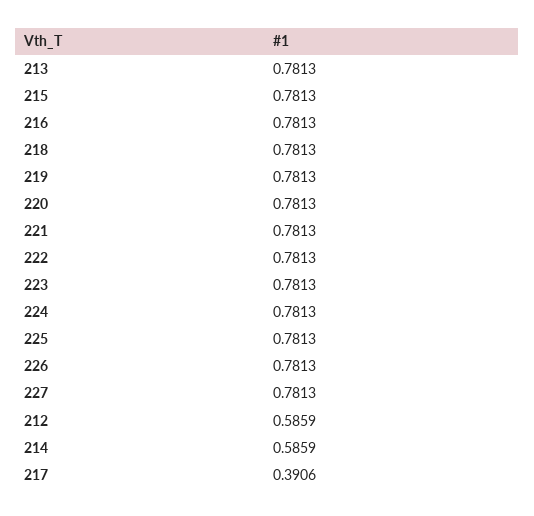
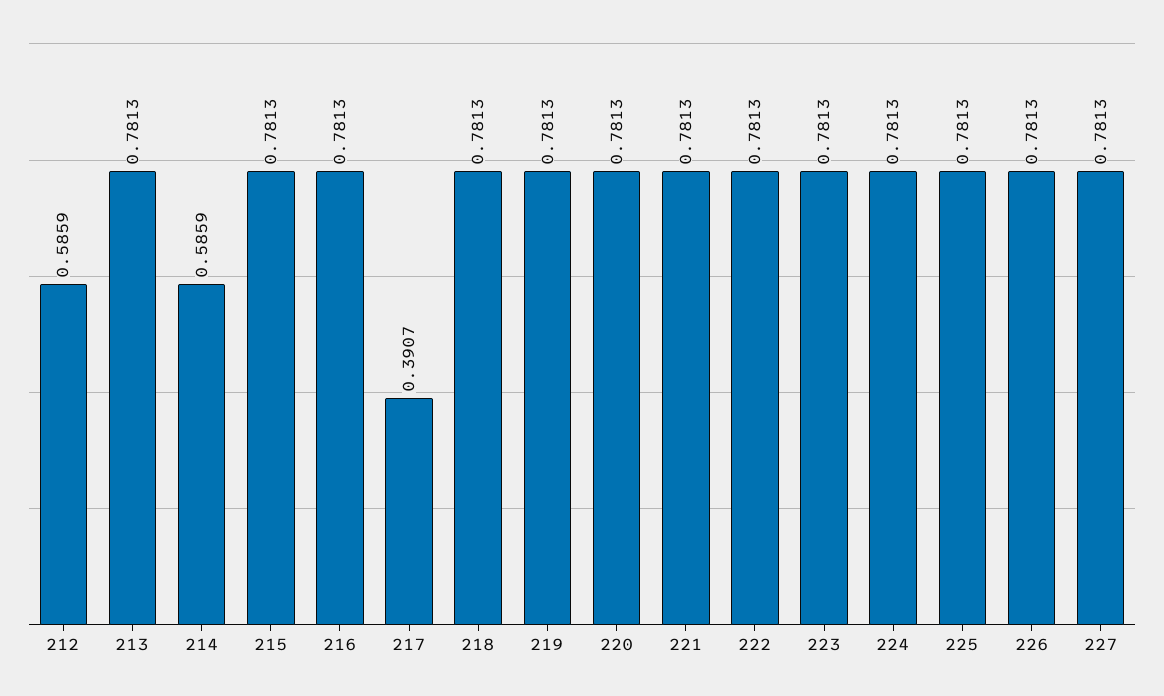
  {
    "213": 0.7813,
    "215": 0.7813,
    "216": 0.7813,
    "218": 0.7813,
    "219": 0.7813,
    "220": 0.7813,
    "221": 0.7813,
    "222": 0.7813,
    "223": 0.7813,
    "224": 0.7813,
    "225": 0.7813,
    "226": 0.7813,
    "227": 0.7813,
    "212": 0.5859,
    "214": 0.5859,
-   "217": 0.3906
+   "217": 0.3907
  }

